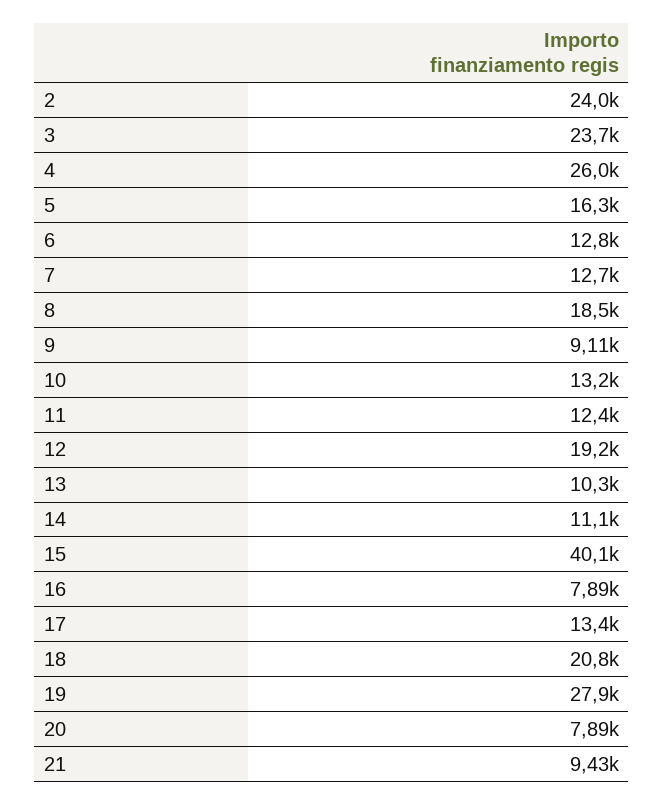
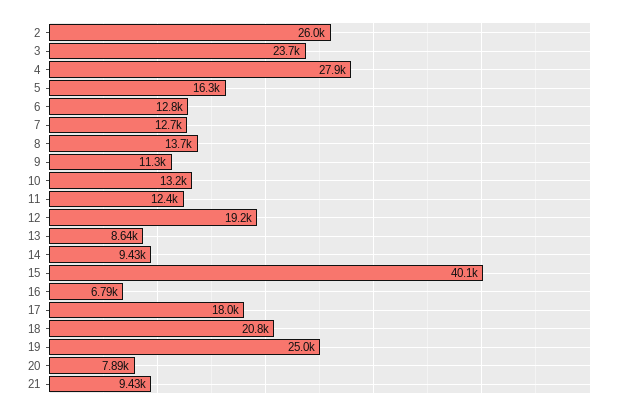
  {
-   "2": 24000,
+   "2": 26000,
    "3": 23700,
-   "4": 26000,
+   "4": 27900,
    "5": 16300,
    "6": 12800,
    "7": 12700,
-   "8": 18500,
+   "8": 13700,
-   "9": 9110,
+   "9": 11300,
    "10": 13200,
    "11": 12400,
    "12": 19200,
-   "13": 10300,
+   "13": 8640,
-   "14": 11100,
+   "14": 9430,
    "15": 40100,
-   "16": 7890,
+   "16": 6790,
-   "17": 13400,
+   "17": 18000,
    "18": 20800,
-   "19": 27900,
+   "19": 25000,
    "20": 7890,
    "21": 9430
  }

